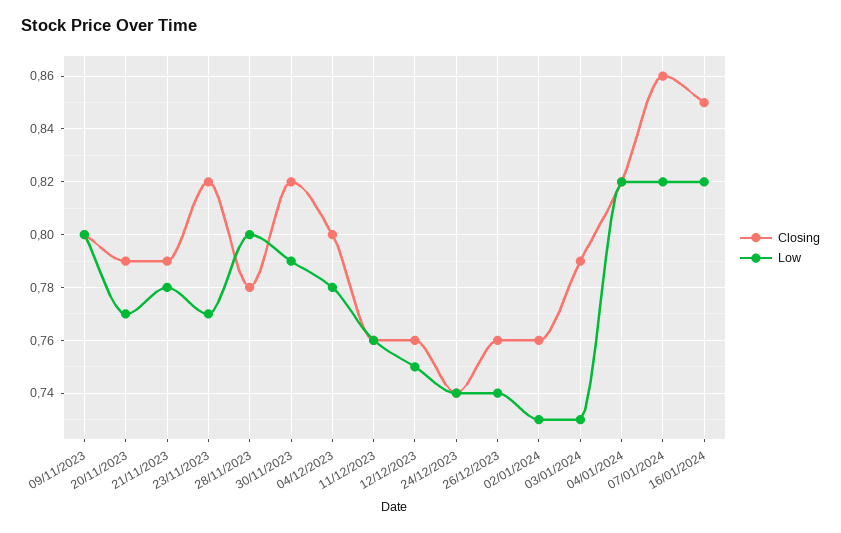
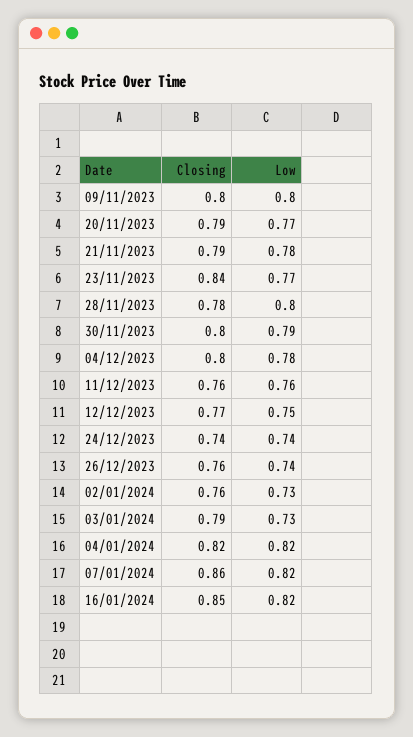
  {
    "Closing": {
      "09/11/2023": 0.8,
      "20/11/2023": 0.79,
      "21/11/2023": 0.79,
-     "23/11/2023": 0.82,
+     "23/11/2023": 0.84,
      "28/11/2023": 0.78,
-     "30/11/2023": 0.82,
+     "30/11/2023": 0.8,
      "04/12/2023": 0.8,
      "11/12/2023": 0.76,
-     "12/12/2023": 0.76,
+     "12/12/2023": 0.77,
      "24/12/2023": 0.74,
      "26/12/2023": 0.76,
      "02/01/2024": 0.76,
      "03/01/2024": 0.79,
      "04/01/2024": 0.82,
      "07/01/2024": 0.86,
      "16/01/2024": 0.85
    },
    "Low": {
      "09/11/2023": 0.8,
      "20/11/2023": 0.77,
      "21/11/2023": 0.78,
      "23/11/2023": 0.77,
      "28/11/2023": 0.8,
      "30/11/2023": 0.79,
      "04/12/2023": 0.78,
      "11/12/2023": 0.76,
      "12/12/2023": 0.75,
      "24/12/2023": 0.74,
      "26/12/2023": 0.74,
      "02/01/2024": 0.73,
      "03/01/2024": 0.73,
      "04/01/2024": 0.82,
      "07/01/2024": 0.82,
      "16/01/2024": 0.82
    }
  }

